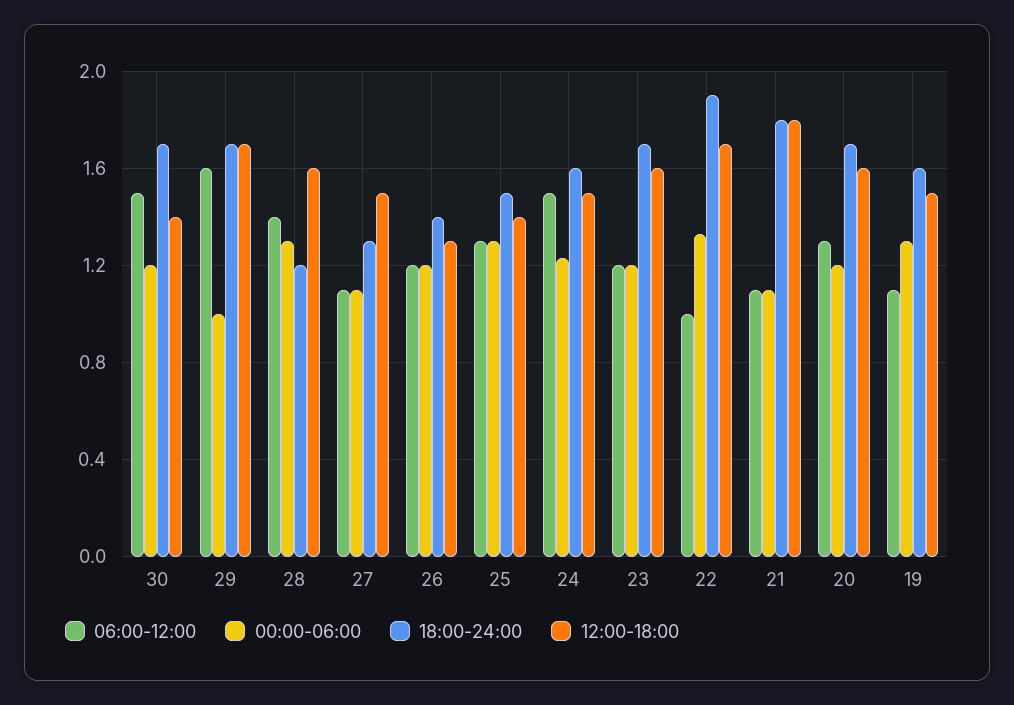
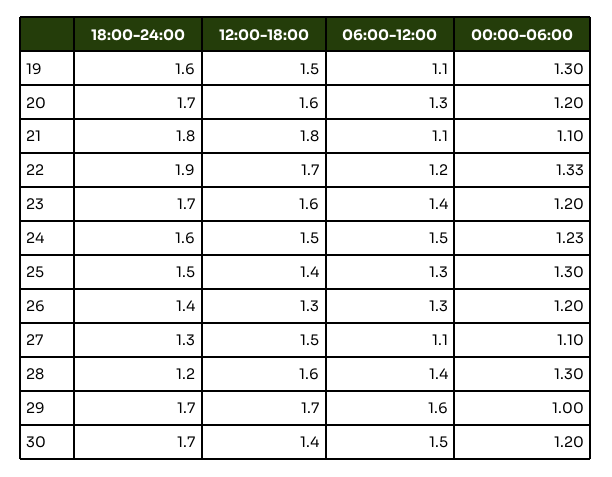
  {
    "06:00-12:00": {
      "30": 1.5,
      "29": 1.6,
      "28": 1.4,
      "27": 1.1,
-     "26": 1.2,
+     "26": 1.3,
      "25": 1.3,
      "24": 1.5,
-     "23": 1.2,
+     "23": 1.4,
-     "22": 1,
+     "22": 1.2,
      "21": 1.1,
      "20": 1.3,
      "19": 1.1
    },
    "00:00-06:00": {
      "30": 1.2,
      "29": 1,
      "28": 1.3,
      "27": 1.1,
      "26": 1.2,
      "25": 1.3,
      "24": 1.23,
      "23": 1.2,
      "22": 1.33,
      "21": 1.1,
      "20": 1.2,
      "19": 1.3
    },
    "18:00-24:00": {
      "30": 1.7,
      "29": 1.7,
      "28": 1.2,
      "27": 1.3,
      "26": 1.4,
      "25": 1.5,
      "24": 1.6,
      "23": 1.7,
      "22": 1.9,
      "21": 1.8,
      "20": 1.7,
      "19": 1.6
    },
    "12:00-18:00": {
      "30": 1.4,
      "29": 1.7,
      "28": 1.6,
      "27": 1.5,
      "26": 1.3,
      "25": 1.4,
      "24": 1.5,
      "23": 1.6,
      "22": 1.7,
      "21": 1.8,
      "20": 1.6,
      "19": 1.5
    }
  }

